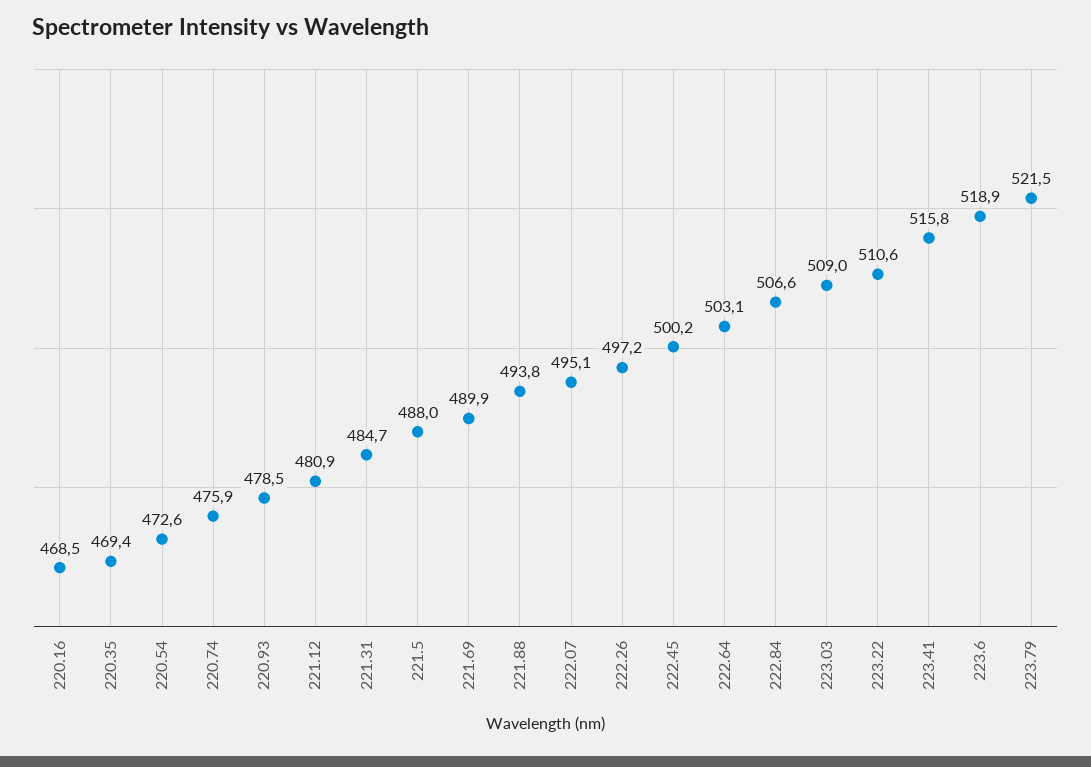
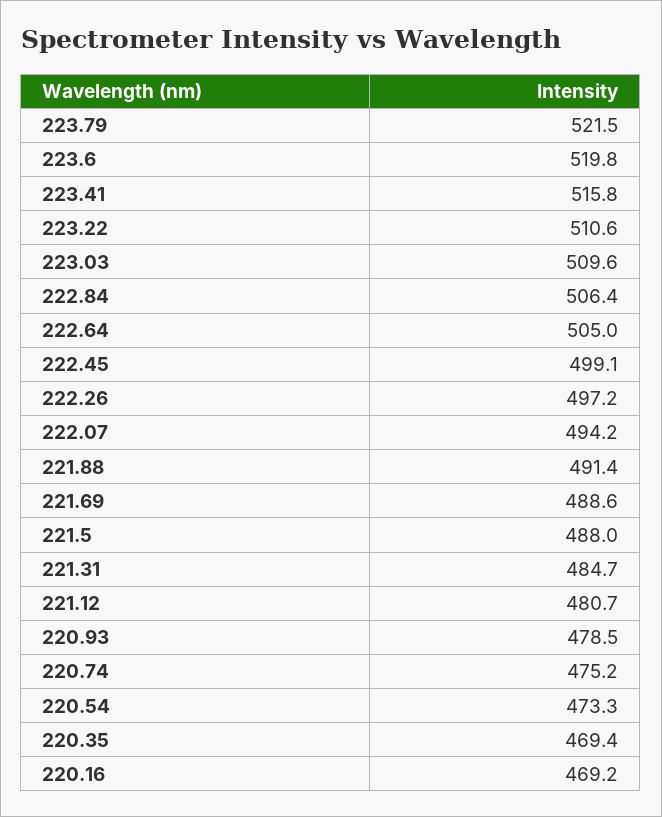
  {
-   "220.16": 468.5,
+   "220.16": 469.2,
    "220.35": 469.4,
-   "220.54": 472.6,
+   "220.54": 473.3,
-   "220.74": 475.9,
+   "220.74": 475.2,
    "220.93": 478.5,
-   "221.12": 480.9,
+   "221.12": 480.7,
    "221.31": 484.7,
    "221.5": 488,
-   "221.69": 489.9,
+   "221.69": 488.6,
-   "221.88": 493.8,
+   "221.88": 491.4,
-   "222.07": 495.1,
+   "222.07": 494.2,
    "222.26": 497.2,
-   "222.45": 500.2,
+   "222.45": 499.1,
-   "222.64": 503.1,
+   "222.64": 505,
-   "222.84": 506.6,
+   "222.84": 506.4,
-   "223.03": 509,
+   "223.03": 509.6,
    "223.22": 510.6,
    "223.41": 515.8,
-   "223.6": 518.9,
+   "223.6": 519.8,
    "223.79": 521.5
  }

